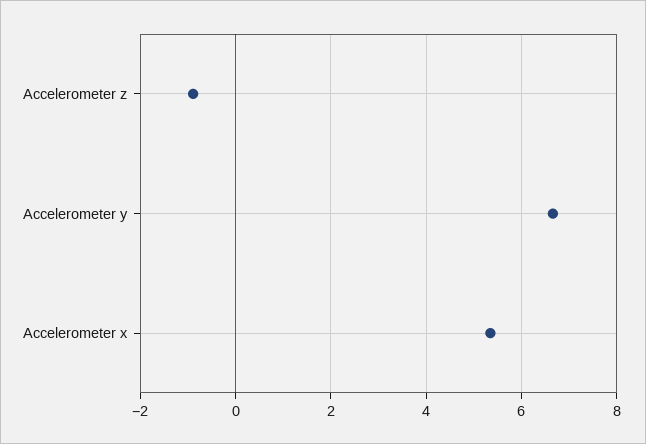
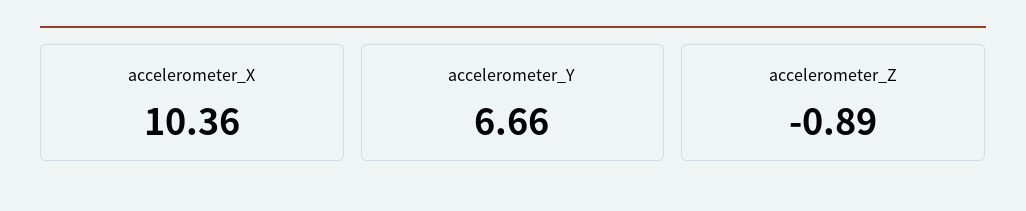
  {
    "Accelerometer z": -0.89,
    "Accelerometer y": 6.66,
-   "Accelerometer x": 5.4
+   "Accelerometer x": 10.36
  }

